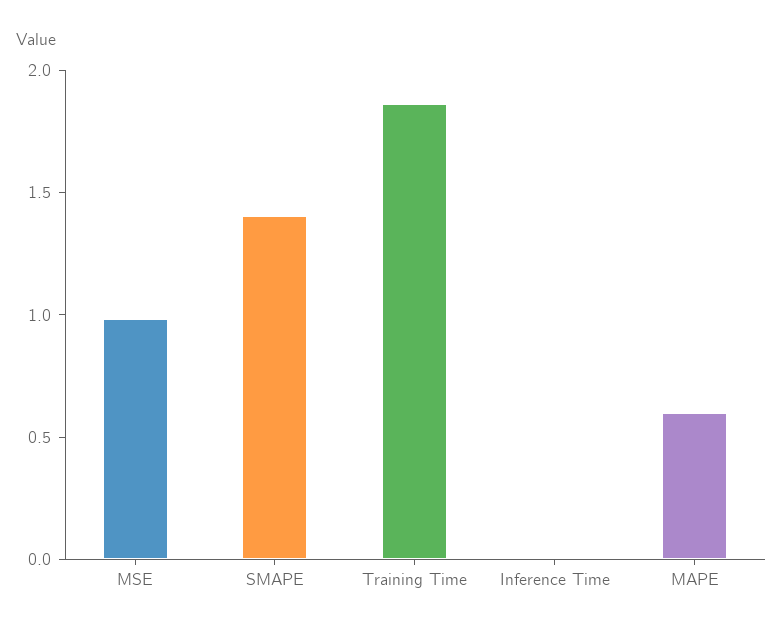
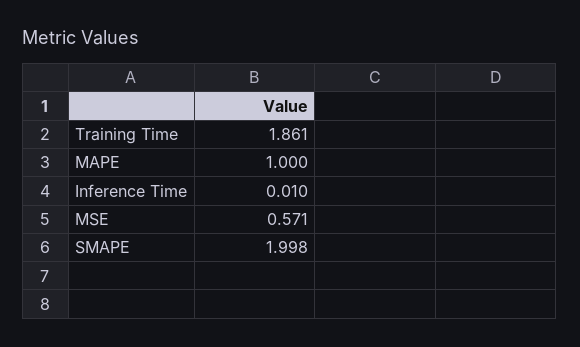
  {
-   "MSE": 1,
+   "MSE": 0.571,
-   "SMAPE": 1.4,
+   "SMAPE": 1.998,
    "Training Time": 1.861,
    "Inference Time": 0.01,
-   "MAPE": 0.6
+   "MAPE": 1
  }

